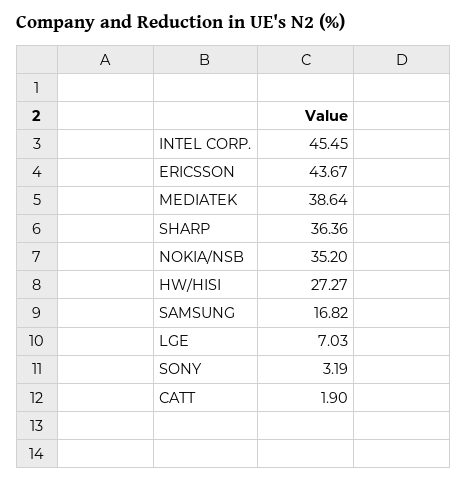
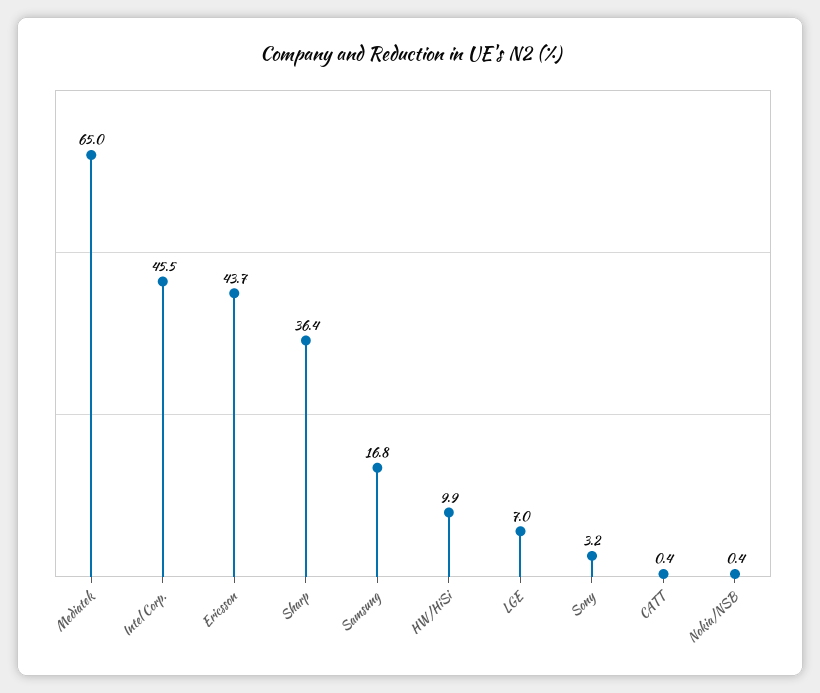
  {
    "INTEL CORP.": 45.45,
    "ERICSSON": 43.67,
-   "MEDIATEK": 38.64,
+   "MEDIATEK": 65,
    "SHARP": 36.36,
-   "NOKIA/NSB": 35.2,
+   "NOKIA/NSB": 0.4,
-   "HW/HISI": 27.27,
+   "HW/HISI": 9.9,
    "SAMSUNG": 16.82,
    "LGE": 7.03,
    "SONY": 3.19,
-   "CATT": 1.9
+   "CATT": 0.4
  }

